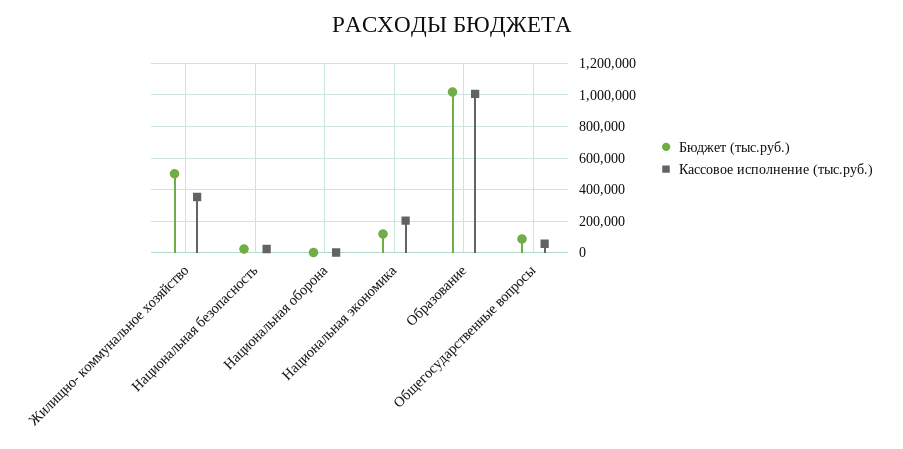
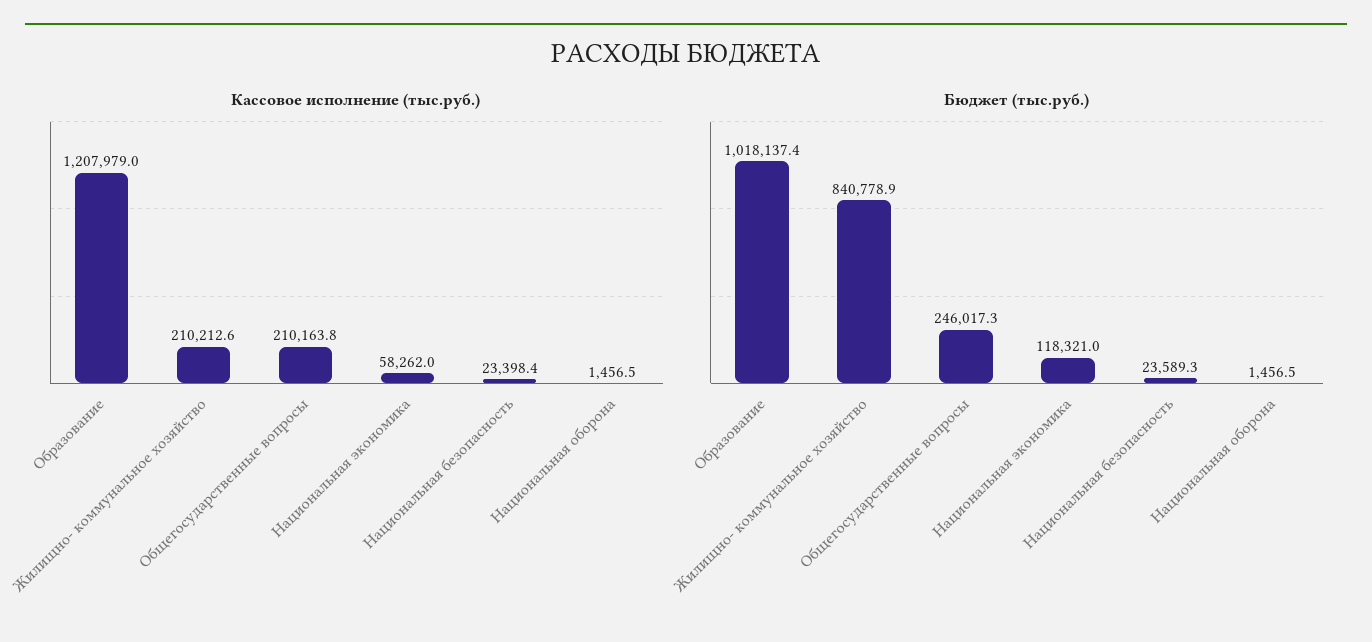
  {
    "Бюджет (тыс.руб.)": {
-     "Жилищно- коммунальное хозяйство": 500000,
+     "Жилищно- коммунальное хозяйство": 840778.9,
      "Национальная безопасность": 23589.3,
      "Национальная оборона": 1456.5,
      "Национальная экономика": 118321,
      "Образование": 1018137.4,
-     "Общегосударственные вопросы": 100000
+     "Общегосударственные вопросы": 246017.3
    },
    "Кассовое исполнение (тыс.руб.)": {
-     "Жилищно- коммунальное хозяйство": 350000,
+     "Жилищно- коммунальное хозяйство": 210212.6,
      "Национальная безопасность": 23398.4,
      "Национальная оборона": 1456.5,
-     "Национальная экономика": 200000,
+     "Национальная экономика": 58262,
-     "Образование": 1000000,
+     "Образование": 1207979,
-     "Общегосударственные вопросы": 50000
+     "Общегосударственные вопросы": 210163.8
    }
  }

